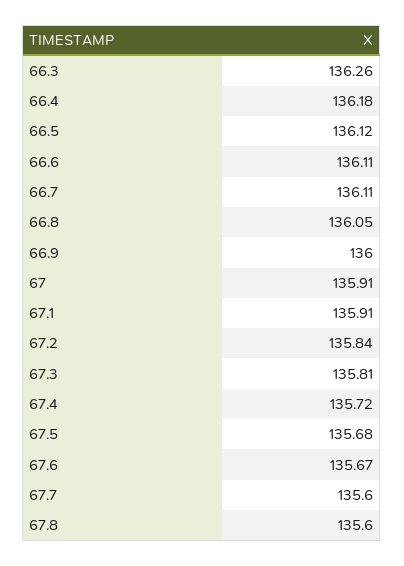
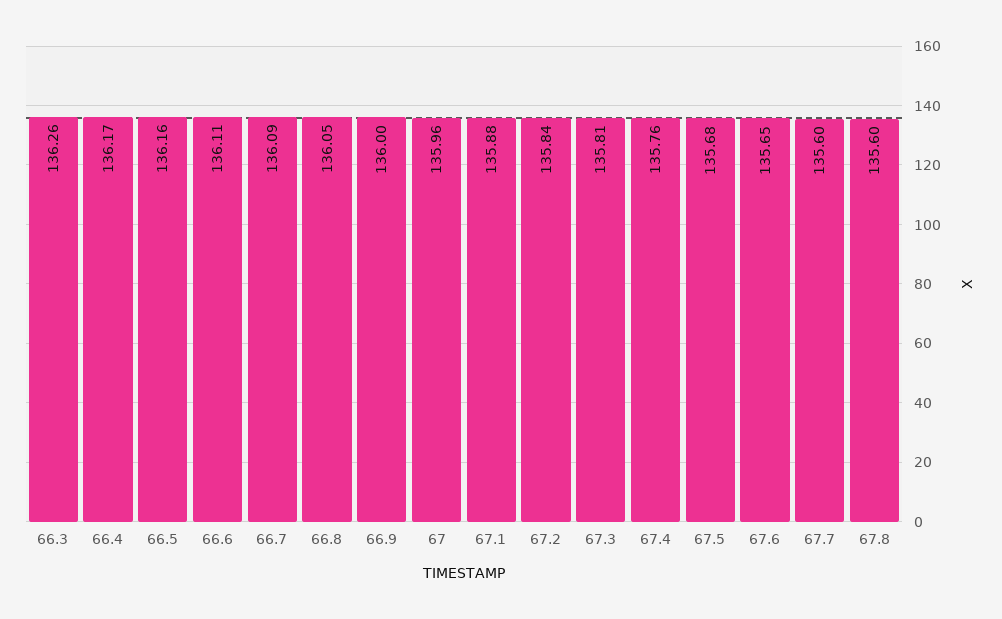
  {
    "66.3": 136.26,
-   "66.4": 136.18,
+   "66.4": 136.17,
-   "66.5": 136.12,
+   "66.5": 136.16,
    "66.6": 136.11,
-   "66.7": 136.11,
+   "66.7": 136.09,
    "66.8": 136.05,
    "66.9": 136,
-   "67": 135.91,
+   "67": 135.96,
-   "67.1": 135.91,
+   "67.1": 135.88,
    "67.2": 135.84,
    "67.3": 135.81,
-   "67.4": 135.72,
+   "67.4": 135.76,
    "67.5": 135.68,
-   "67.6": 135.67,
+   "67.6": 135.65,
    "67.7": 135.6,
    "67.8": 135.6
  }

